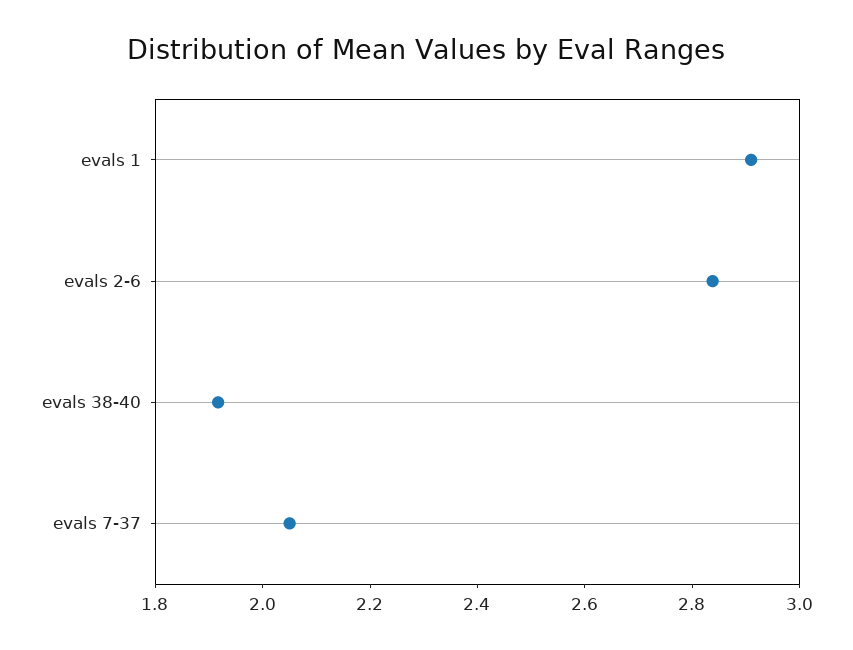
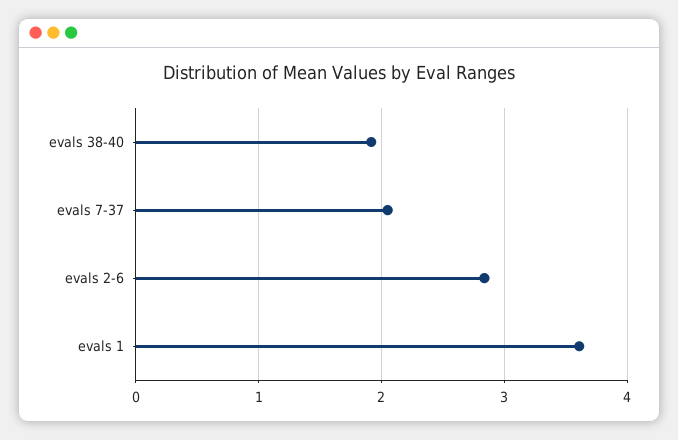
  {
-   "evals 1": 2.9,
+   "evals 1": 3.6,
    "evals 2-6": 2.85,
    "evals 38-40": 1.9,
    "evals 7-37": 2.05
  }

